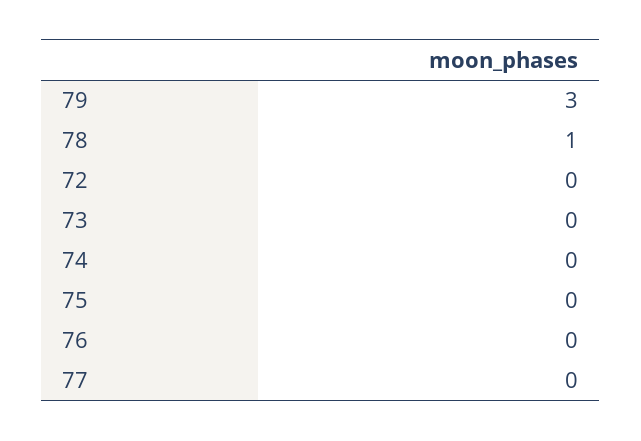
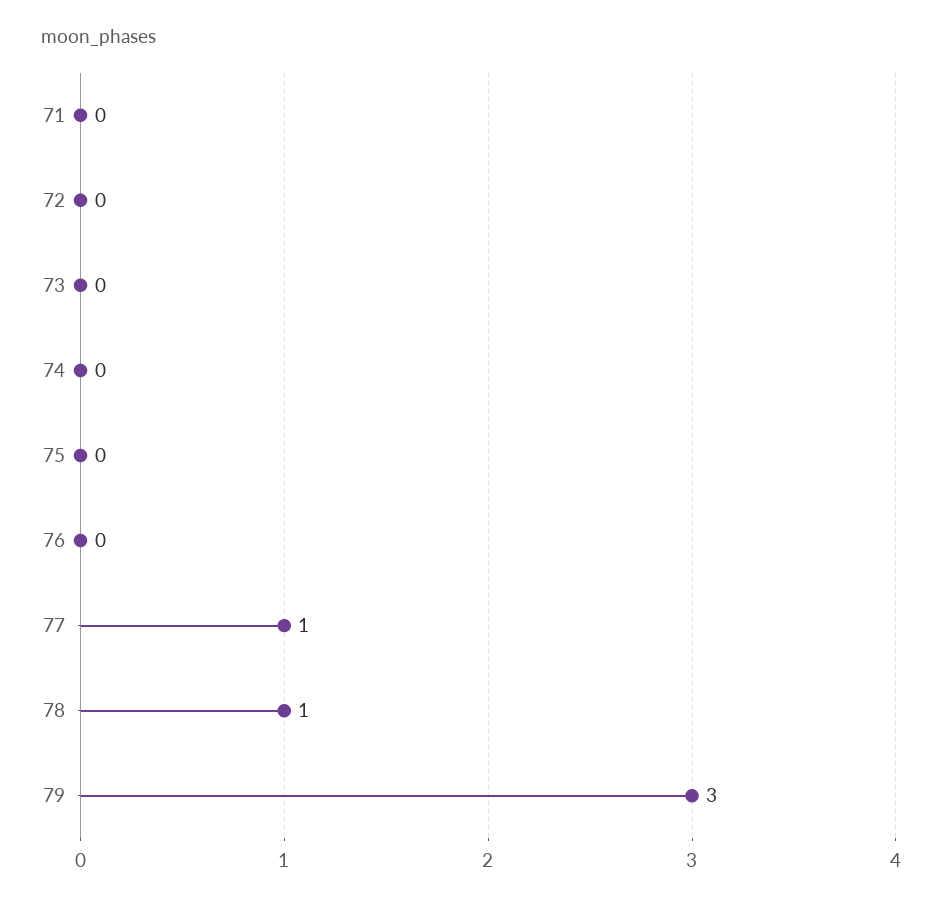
  {
    "79": 3,
    "78": 1,
    "72": 0,
    "73": 0,
    "74": 0,
    "75": 0,
    "76": 0,
-   "77": 0
+   "77": 1,
+   "71": 0
  }

